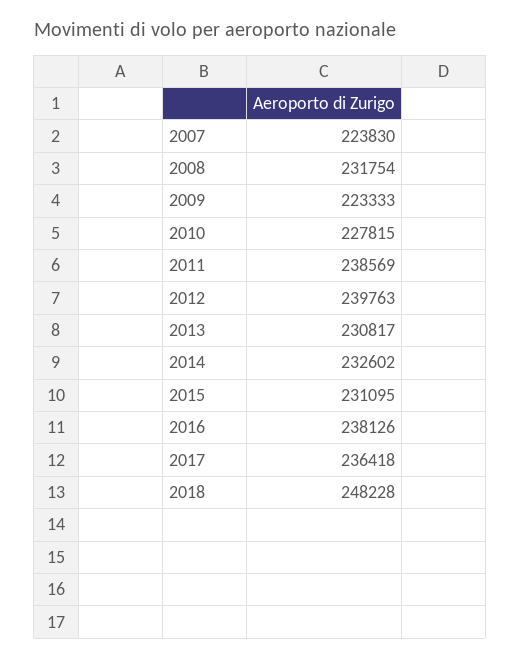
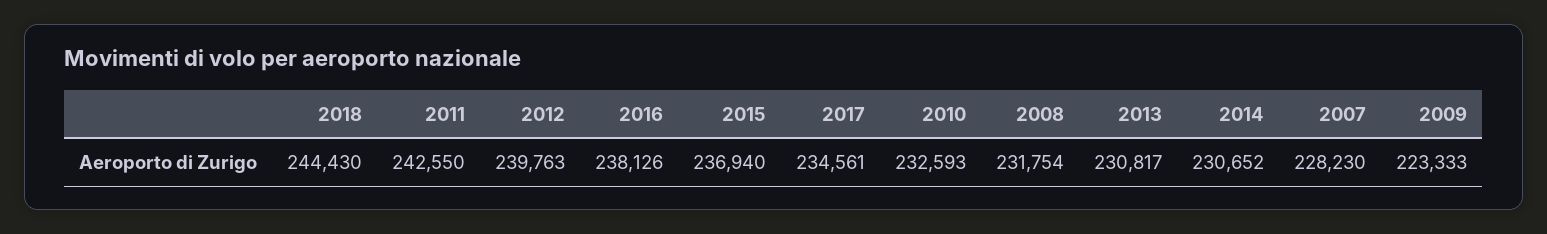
  {
-   "2007": 223830,
+   "2007": 228230,
    "2008": 231754,
    "2009": 223333,
-   "2010": 227815,
+   "2010": 232593,
-   "2011": 238569,
+   "2011": 242550,
    "2012": 239763,
    "2013": 230817,
-   "2014": 232602,
+   "2014": 230652,
-   "2015": 231095,
+   "2015": 236940,
    "2016": 238126,
-   "2017": 236418,
+   "2017": 234561,
-   "2018": 248228
+   "2018": 244430
  }

